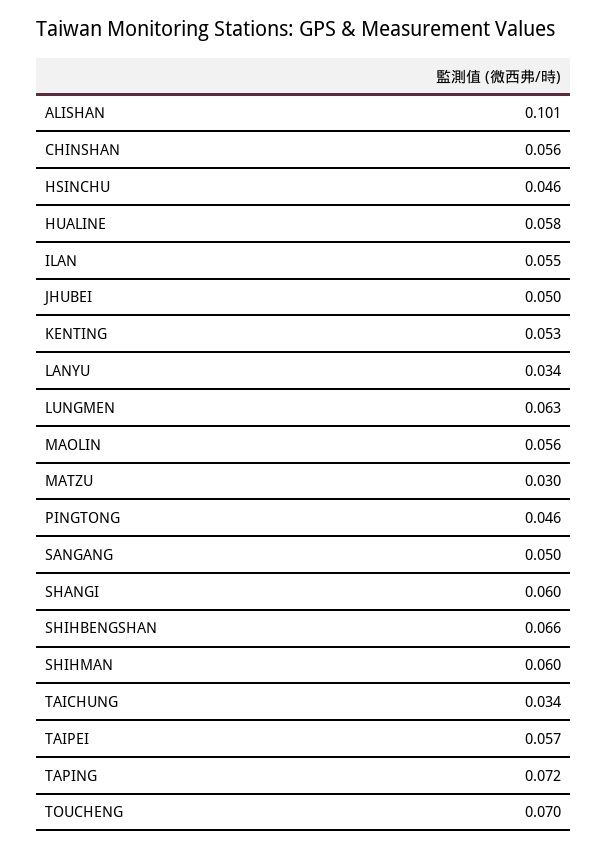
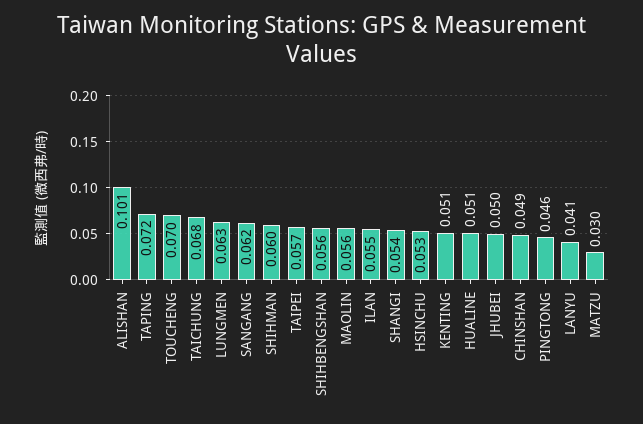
  {
    "ALISHAN": 0.101,
-   "CHINSHAN": 0.056,
+   "CHINSHAN": 0.049,
-   "HSINCHU": 0.046,
+   "HSINCHU": 0.053,
-   "HUALINE": 0.058,
+   "HUALINE": 0.051,
    "ILAN": 0.055,
    "JHUBEI": 0.05,
-   "KENTING": 0.053,
+   "KENTING": 0.051,
-   "LANYU": 0.034,
+   "LANYU": 0.041,
    "LUNGMEN": 0.063,
    "MAOLIN": 0.056,
    "MATZU": 0.03,
    "PINGTONG": 0.046,
-   "SANGANG": 0.05,
+   "SANGANG": 0.062,
-   "SHANGI": 0.06,
+   "SHANGI": 0.054,
-   "SHIHBENGSHAN": 0.066,
+   "SHIHBENGSHAN": 0.056,
    "SHIHMAN": 0.06,
-   "TAICHUNG": 0.034,
+   "TAICHUNG": 0.068,
    "TAIPEI": 0.057,
    "TAPING": 0.072,
    "TOUCHENG": 0.07
  }

